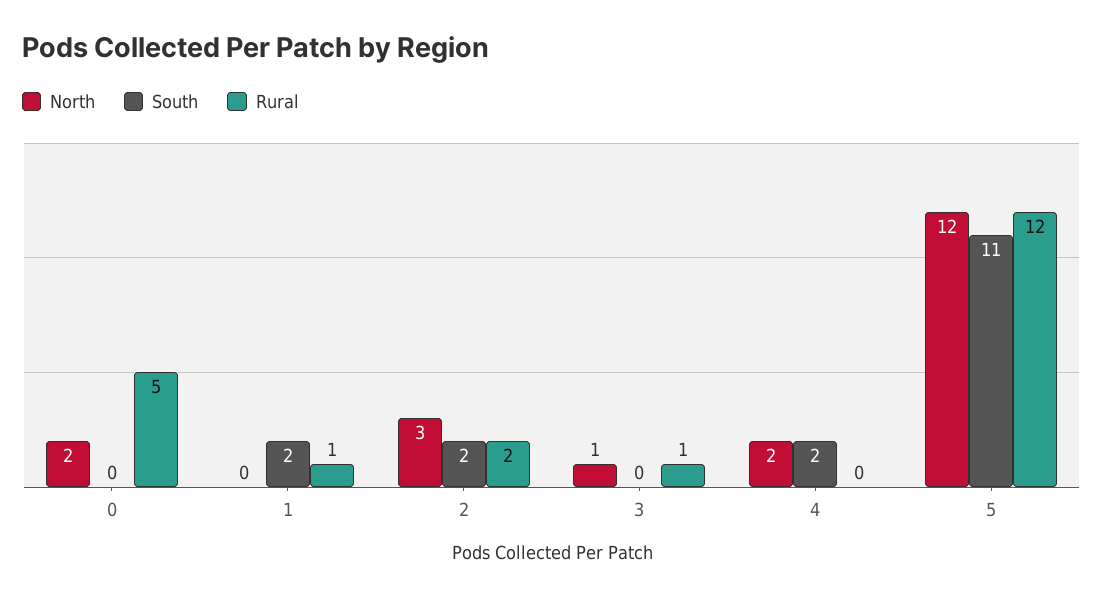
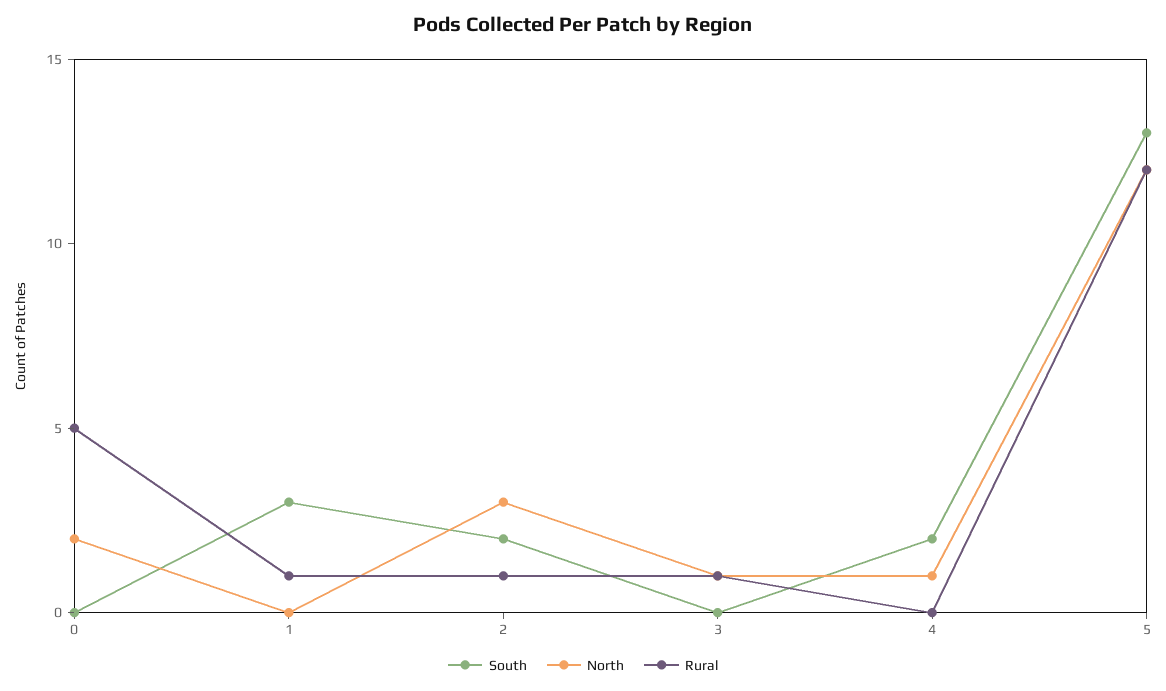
  {
    "North": {
      "0": 2,
      "1": 0,
      "2": 3,
      "3": 1,
-     "4": 2,
+     "4": 1,
      "5": 12
    },
    "South": {
      "0": 0,
-     "1": 2,
+     "1": 3,
      "2": 2,
      "3": 0,
      "4": 2,
-     "5": 11
+     "5": 13
    },
    "Rural": {
      "0": 5,
      "1": 1,
-     "2": 2,
+     "2": 1,
      "3": 1,
      "4": 0,
      "5": 12
    }
  }

